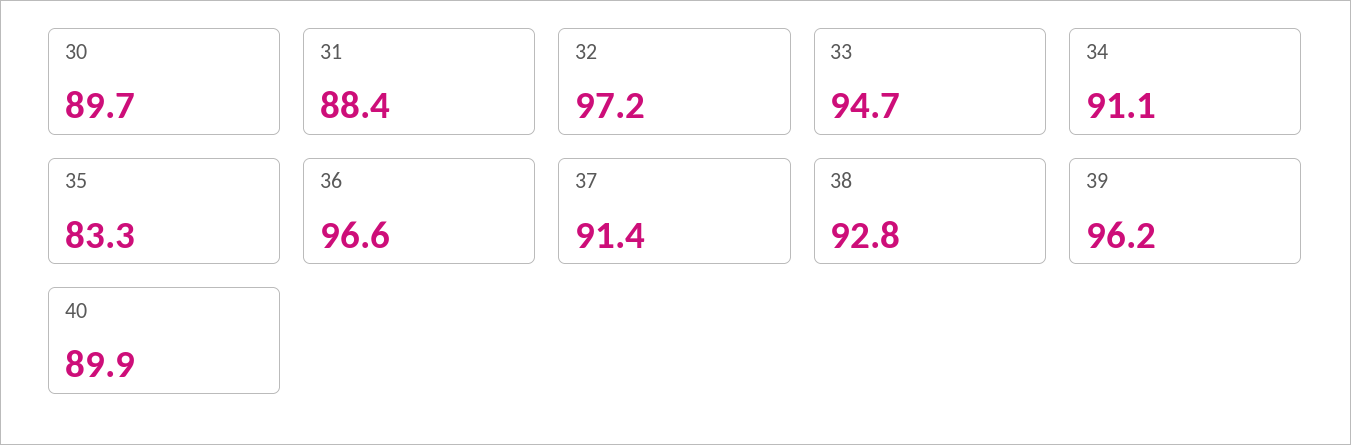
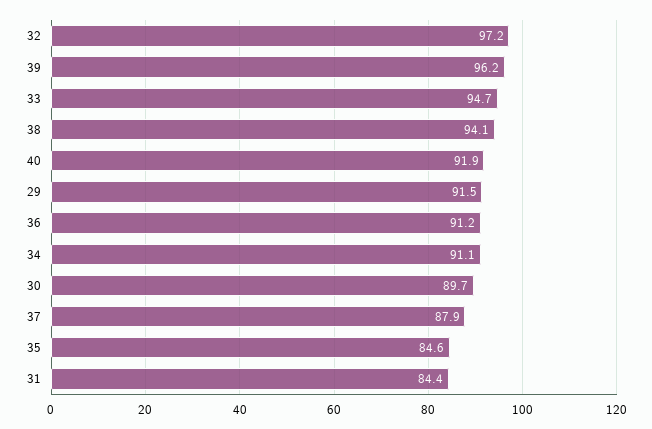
  {
    "30": 89.7,
-   "31": 88.4,
+   "31": 84.4,
    "32": 97.2,
    "33": 94.7,
    "34": 91.1,
-   "35": 83.3,
+   "35": 84.6,
-   "36": 96.6,
+   "36": 91.2,
-   "37": 91.4,
+   "37": 87.9,
-   "38": 92.8,
+   "38": 94.1,
    "39": 96.2,
-   "40": 89.9
+   "40": 91.9,
+   "29": 91.5
  }

